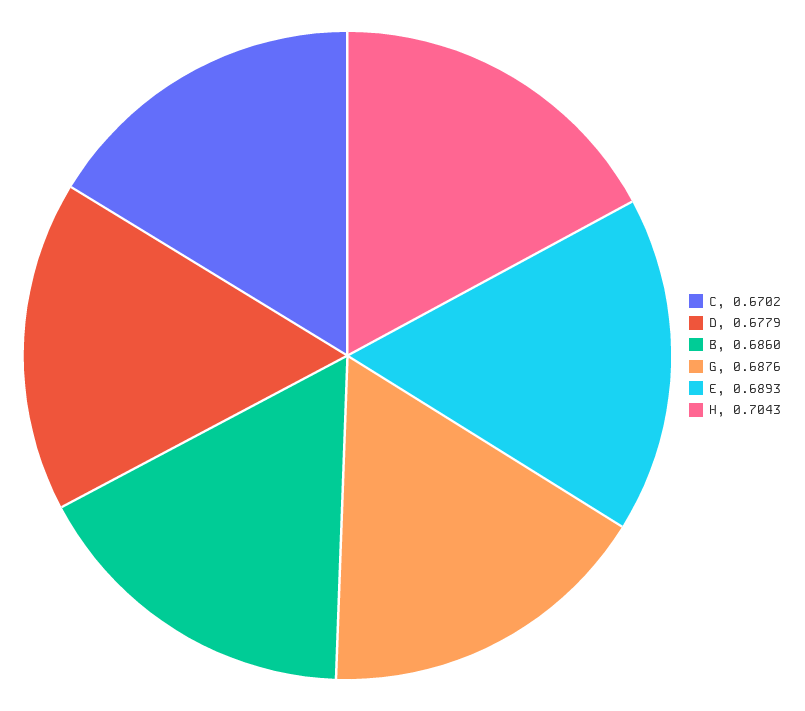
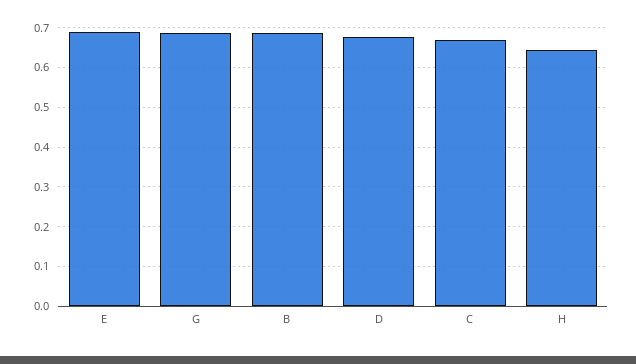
  {
    "C": 0.6702,
    "D": 0.6779,
    "B": 0.686,
    "G": 0.6876,
    "E": 0.6893,
-   "H": 0.7043
+   "H": 0.64
  }

